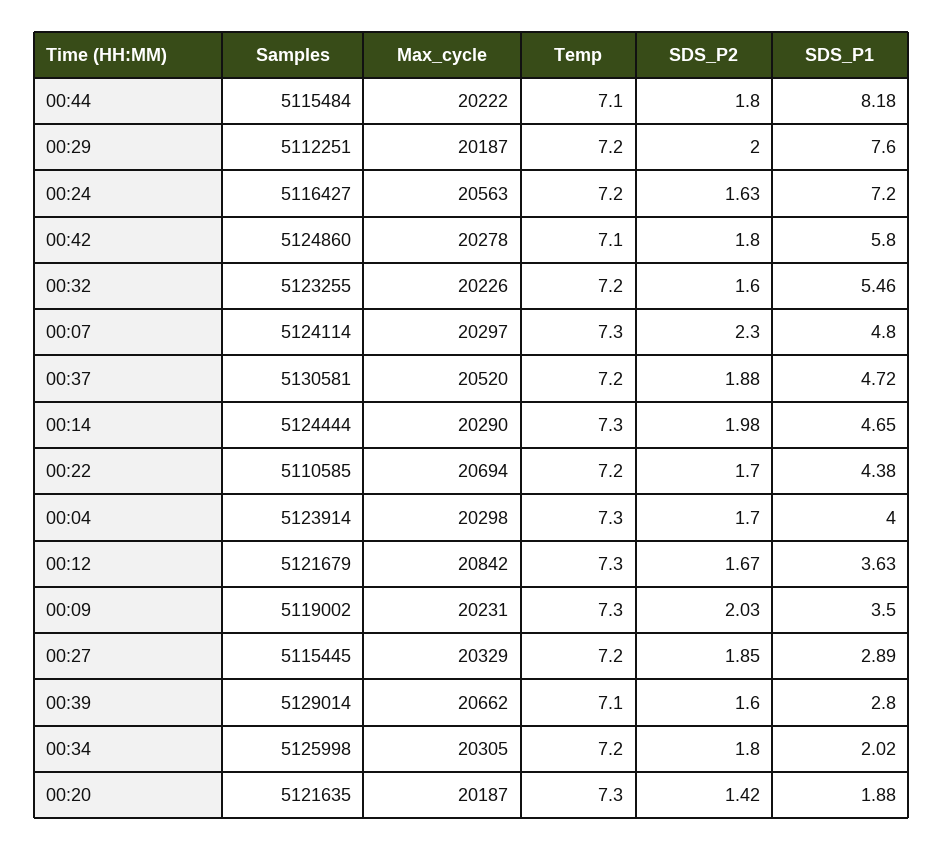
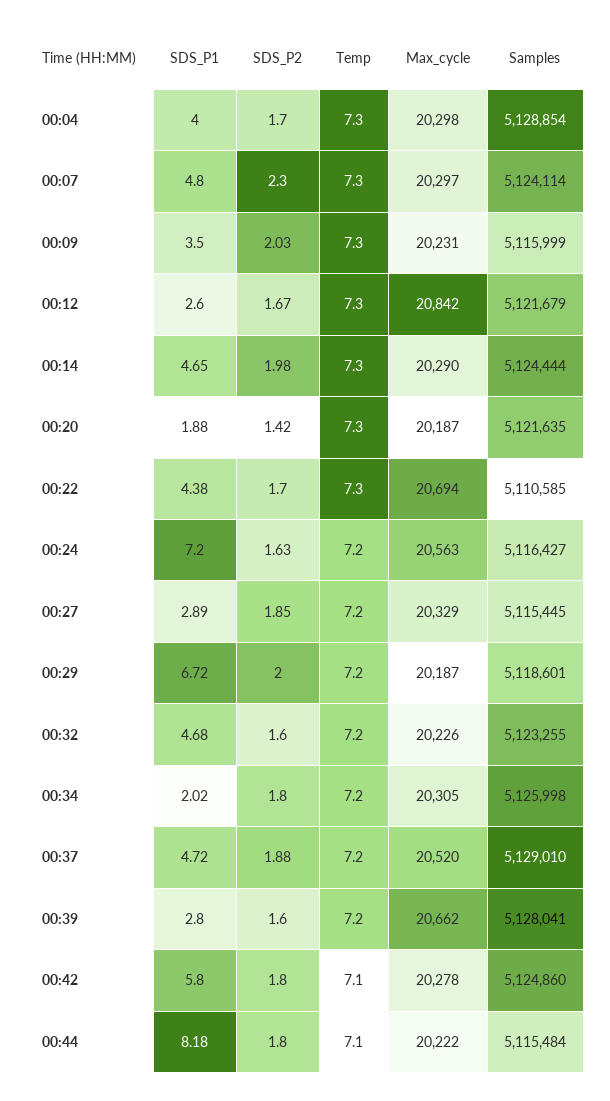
  {
    "Samples": {
      "00:44": 5115484,
-     "00:29": 5112251,
+     "00:29": 5118601,
      "00:24": 5116427,
      "00:42": 5124860,
      "00:32": 5123255,
      "00:07": 5124114,
-     "00:37": 5130581,
+     "00:37": 5129010,
      "00:14": 5124444,
      "00:22": 5110585,
-     "00:04": 5123914,
+     "00:04": 5128854,
      "00:12": 5121679,
-     "00:09": 5119002,
+     "00:09": 5115999,
      "00:27": 5115445,
-     "00:39": 5129014,
+     "00:39": 5128041,
      "00:34": 5125998,
      "00:20": 5121635
    },
    "Max_cycle": {
      "00:44": 20222,
      "00:29": 20187,
      "00:24": 20563,
      "00:42": 20278,
      "00:32": 20226,
      "00:07": 20297,
      "00:37": 20520,
      "00:14": 20290,
      "00:22": 20694,
      "00:04": 20298,
      "00:12": 20842,
      "00:09": 20231,
      "00:27": 20329,
      "00:39": 20662,
      "00:34": 20305,
      "00:20": 20187
    },
    "Temp": {
      "00:44": 7.1,
      "00:29": 7.2,
      "00:24": 7.2,
      "00:42": 7.1,
      "00:32": 7.2,
      "00:07": 7.3,
      "00:37": 7.2,
      "00:14": 7.3,
-     "00:22": 7.2,
+     "00:22": 7.3,
      "00:04": 7.3,
      "00:12": 7.3,
      "00:09": 7.3,
      "00:27": 7.2,
-     "00:39": 7.1,
+     "00:39": 7.2,
      "00:34": 7.2,
      "00:20": 7.3
    },
    "SDS_P2": {
      "00:44": 1.8,
      "00:29": 2,
      "00:24": 1.63,
      "00:42": 1.8,
      "00:32": 1.6,
      "00:07": 2.3,
      "00:37": 1.88,
      "00:14": 1.98,
      "00:22": 1.7,
      "00:04": 1.7,
      "00:12": 1.67,
      "00:09": 2.03,
      "00:27": 1.85,
      "00:39": 1.6,
      "00:34": 1.8,
      "00:20": 1.42
    },
    "SDS_P1": {
      "00:44": 8.18,
-     "00:29": 7.6,
+     "00:29": 6.72,
      "00:24": 7.2,
      "00:42": 5.8,
-     "00:32": 5.46,
+     "00:32": 4.68,
      "00:07": 4.8,
      "00:37": 4.72,
      "00:14": 4.65,
      "00:22": 4.38,
      "00:04": 4,
-     "00:12": 3.63,
+     "00:12": 2.6,
      "00:09": 3.5,
      "00:27": 2.89,
      "00:39": 2.8,
      "00:34": 2.02,
      "00:20": 1.88
    }
  }

